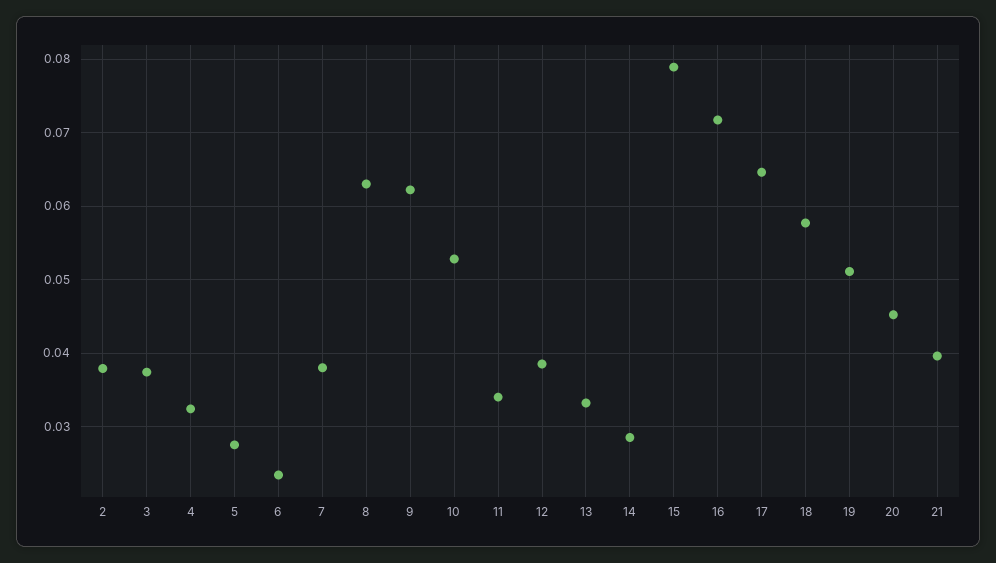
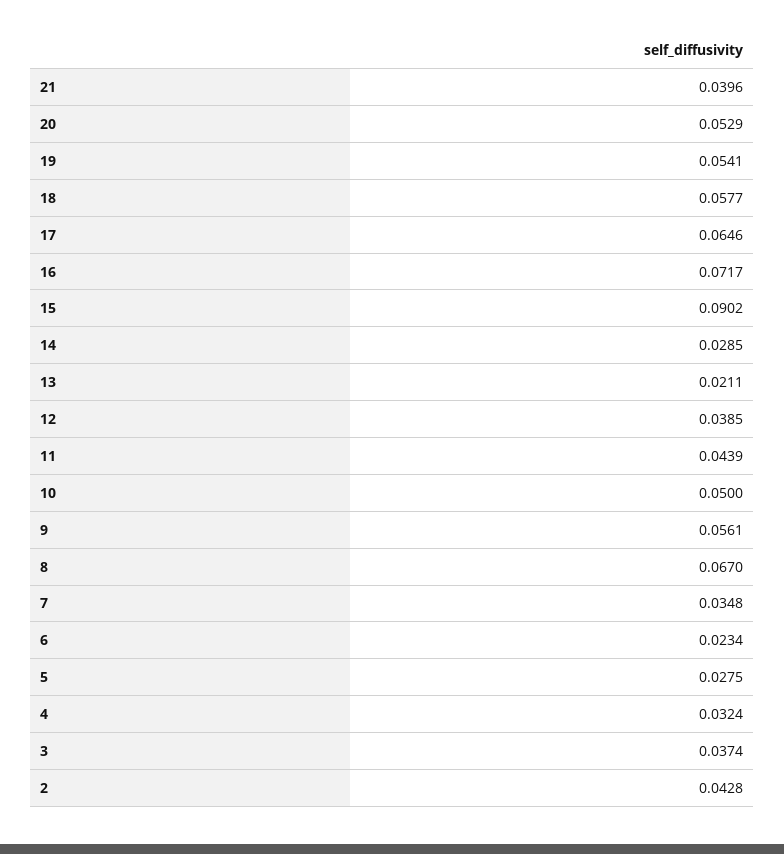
  {
-   "2": 0.038,
+   "2": 0.0428,
    "3": 0.0374,
    "4": 0.0324,
    "5": 0.0275,
    "6": 0.0234,
-   "7": 0.038,
+   "7": 0.0348,
-   "8": 0.063,
+   "8": 0.067,
-   "9": 0.062,
+   "9": 0.0561,
-   "10": 0.053,
+   "10": 0.05,
-   "11": 0.034,
+   "11": 0.0439,
    "12": 0.0385,
-   "13": 0.033,
+   "13": 0.0211,
    "14": 0.0285,
-   "15": 0.079,
+   "15": 0.0902,
    "16": 0.0717,
    "17": 0.0646,
    "18": 0.0577,
-   "19": 0.051,
+   "19": 0.0541,
-   "20": 0.045,
+   "20": 0.0529,
    "21": 0.0396
  }

